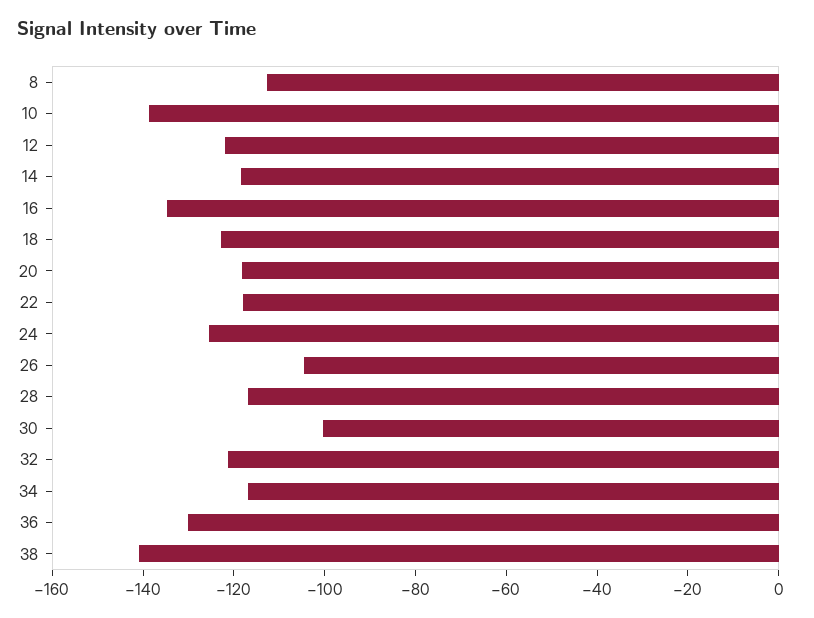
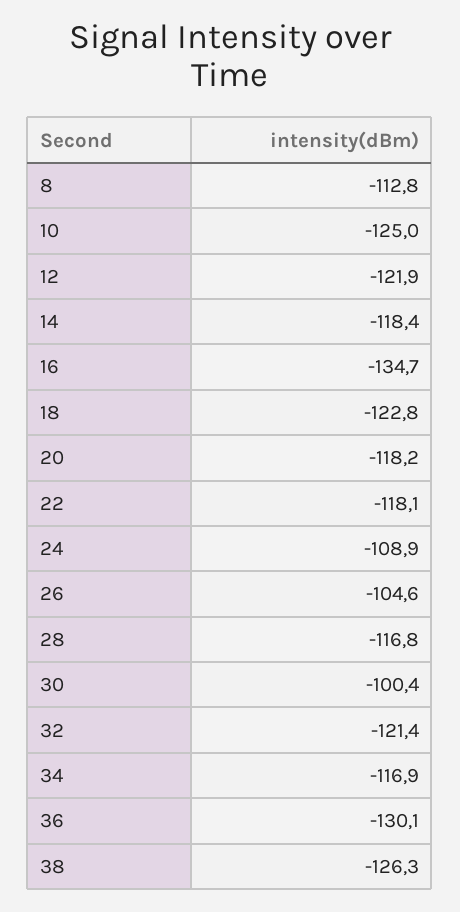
  {
    "8": -112.8,
-   "10": -140,
+   "10": -125,
    "12": -121.9,
    "14": -118.4,
    "16": -134.7,
    "18": -122.8,
    "20": -118.2,
    "22": -118.1,
-   "24": -125,
+   "24": -108.9,
    "26": -104.6,
    "28": -116.8,
    "30": -100.4,
    "32": -121.4,
    "34": -116.9,
    "36": -130.1,
-   "38": -140
+   "38": -126.3
  }

